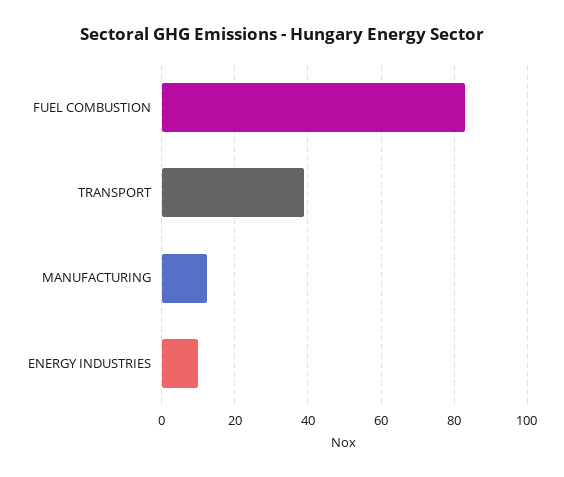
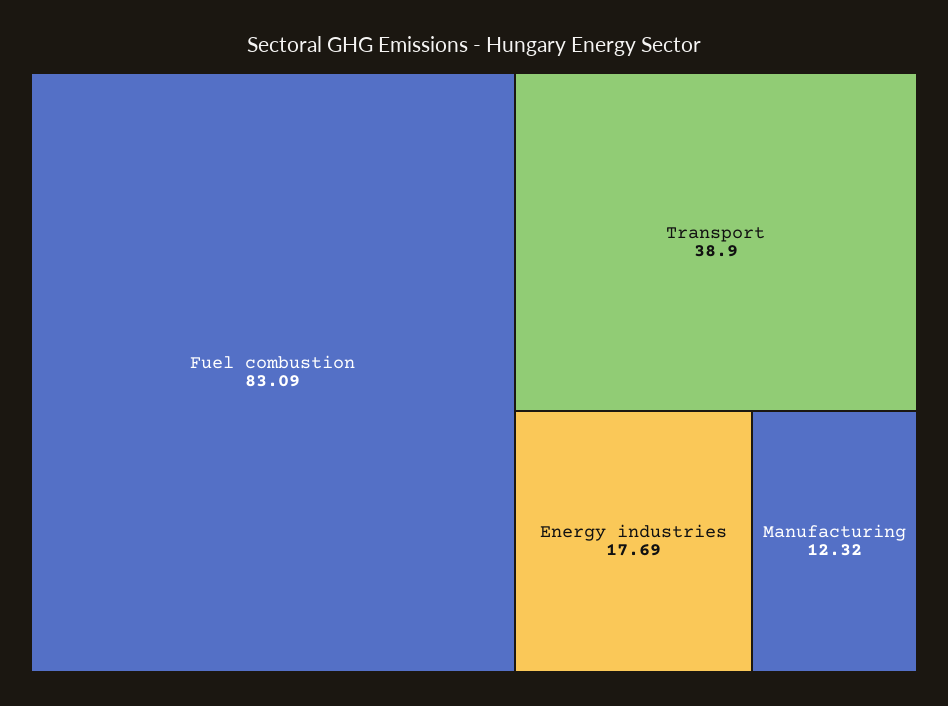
  {
    "FUEL COMBUSTION": 83.09,
    "TRANSPORT": 38.9,
    "MANUFACTURING": 12.32,
-   "ENERGY INDUSTRIES": 10
+   "ENERGY INDUSTRIES": 17.69
  }

